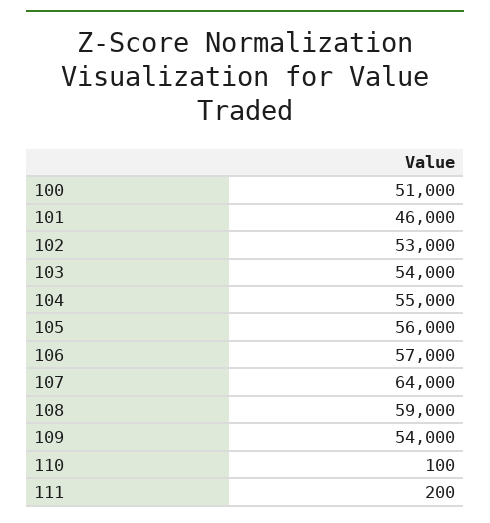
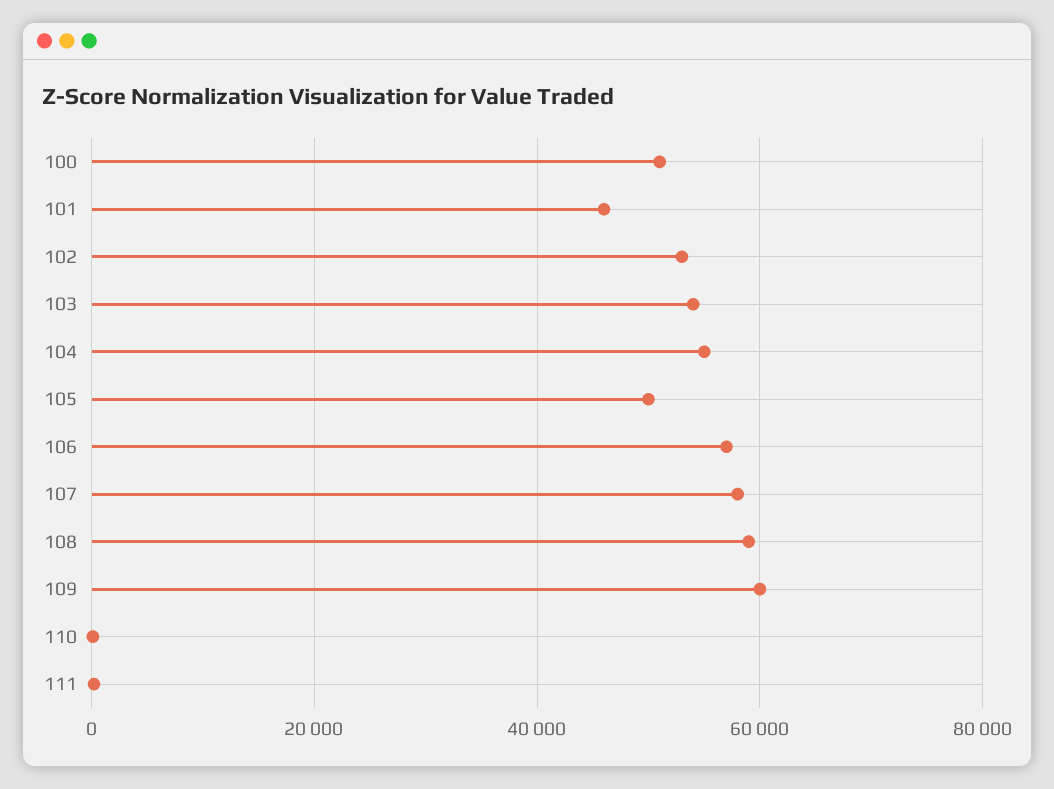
  {
    "100": 51000,
    "101": 46000,
    "102": 53000,
    "103": 54000,
    "104": 55000,
-   "105": 56000,
+   "105": 50000,
    "106": 57000,
-   "107": 64000,
+   "107": 58000,
    "108": 59000,
-   "109": 54000,
+   "109": 60000,
    "110": 100,
    "111": 200
  }

